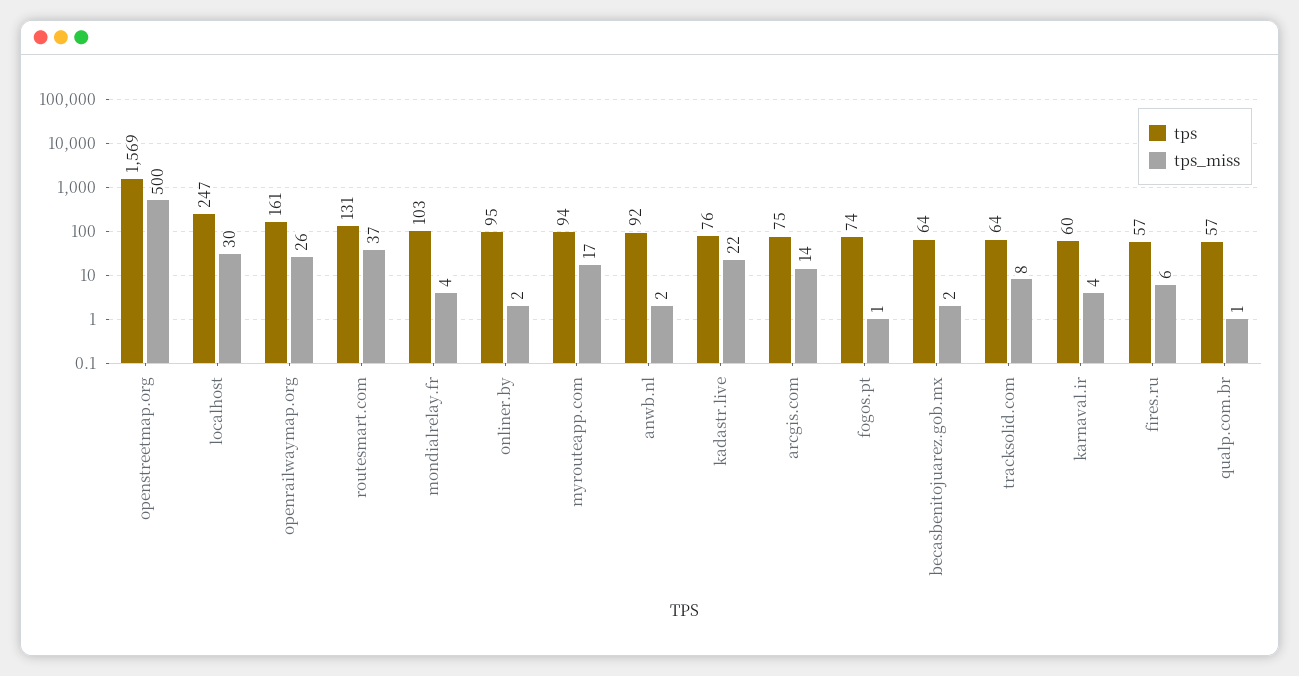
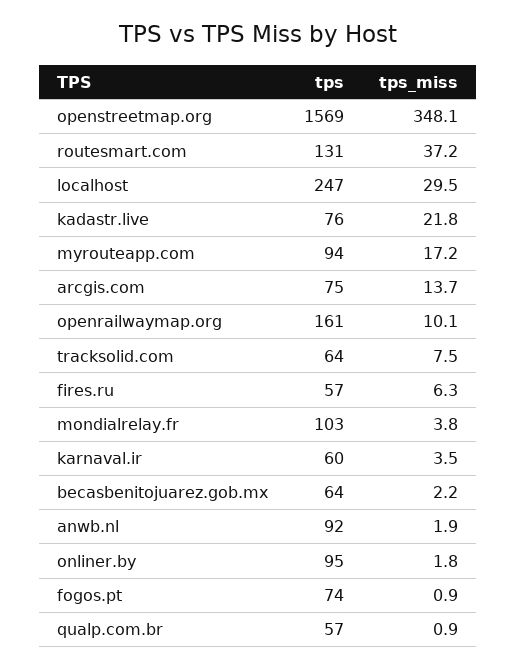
  {
    "tps": {
      "openstreetmap.org": 1569,
      "localhost": 247,
      "openrailwaymap.org": 161,
      "routesmart.com": 131,
      "mondialrelay.fr": 103,
      "onliner.by": 95,
      "myrouteapp.com": 94,
      "anwb.nl": 92,
      "kadastr.live": 76,
      "arcgis.com": 75,
      "fogos.pt": 74,
      "becasbenitojuarez.gob.mx": 64,
      "tracksolid.com": 64,
      "karnaval.ir": 60,
      "fires.ru": 57,
      "qualp.com.br": 57
    },
    "tps_miss": {
-     "openstreetmap.org": 500,
+     "openstreetmap.org": 348.1,
      "localhost": 29.5,
-     "openrailwaymap.org": 26,
+     "openrailwaymap.org": 10.1,
      "routesmart.com": 37.2,
      "mondialrelay.fr": 3.8,
      "onliner.by": 1.8,
      "myrouteapp.com": 17.2,
      "anwb.nl": 1.9,
      "kadastr.live": 21.8,
      "arcgis.com": 13.7,
      "fogos.pt": 0.9,
      "becasbenitojuarez.gob.mx": 2.2,
      "tracksolid.com": 7.5,
      "karnaval.ir": 3.5,
      "fires.ru": 6.3,
      "qualp.com.br": 0.9
    }
  }

